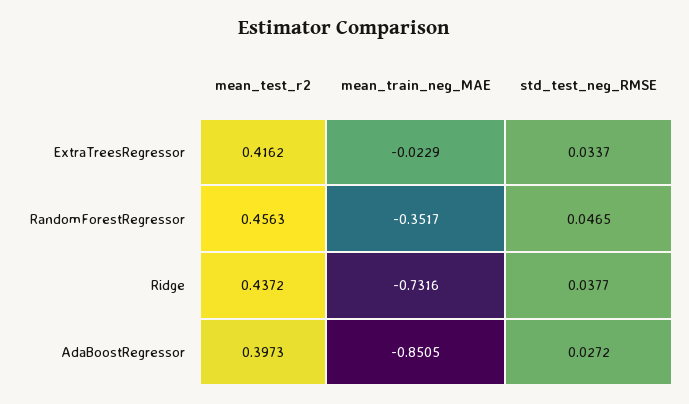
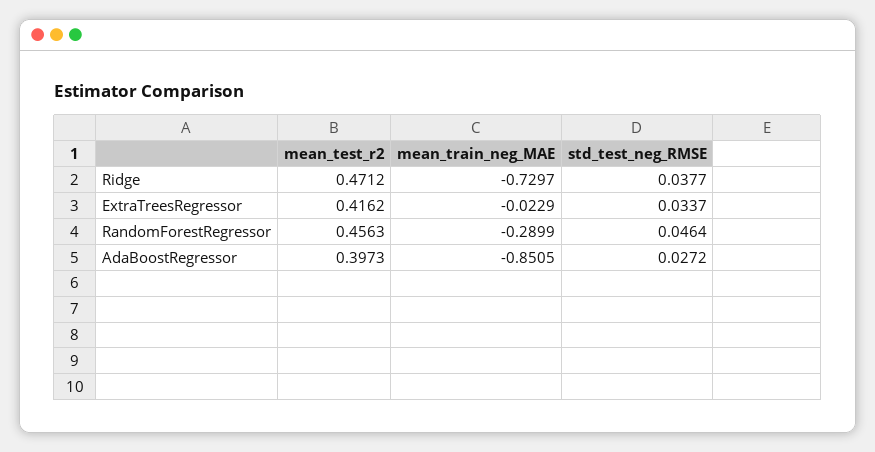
  {
    "mean_test_r2": {
      "ExtraTreesRegressor": 0.4162,
      "RandomForestRegressor": 0.4563,
-     "Ridge": 0.4372,
+     "Ridge": 0.4712,
      "AdaBoostRegressor": 0.3973
    },
    "mean_train_neg_MAE": {
      "ExtraTreesRegressor": -0.0229,
-     "RandomForestRegressor": -0.3517,
+     "RandomForestRegressor": -0.2899,
-     "Ridge": -0.7316,
+     "Ridge": -0.7297,
      "AdaBoostRegressor": -0.8505
    },
    "std_test_neg_RMSE": {
      "ExtraTreesRegressor": 0.0337,
-     "RandomForestRegressor": 0.0465,
+     "RandomForestRegressor": 0.0464,
      "Ridge": 0.0377,
      "AdaBoostRegressor": 0.0272
    }
  }

